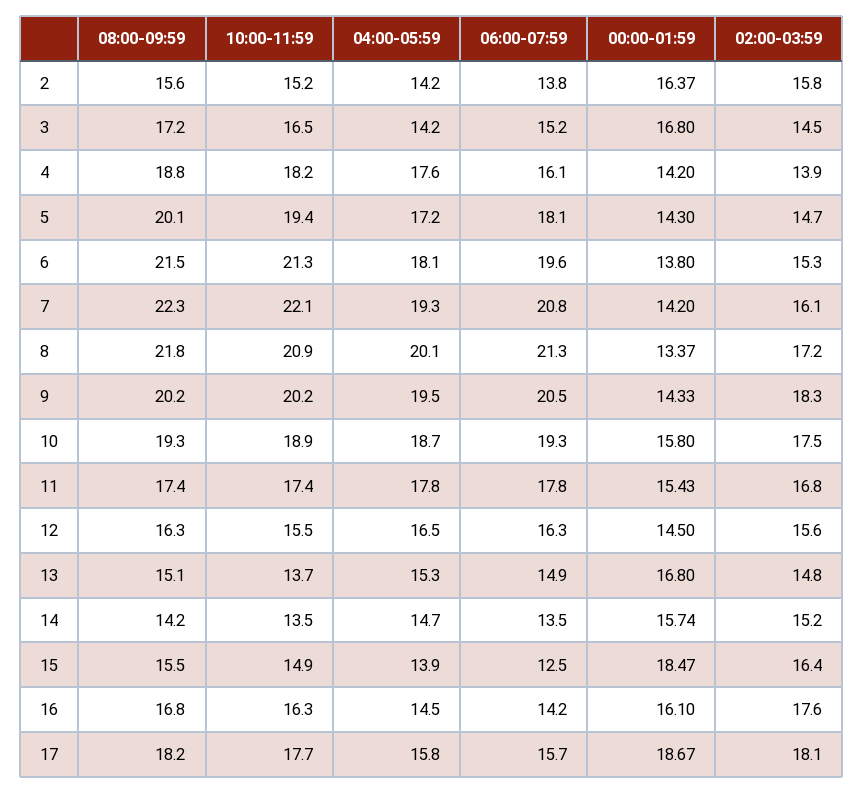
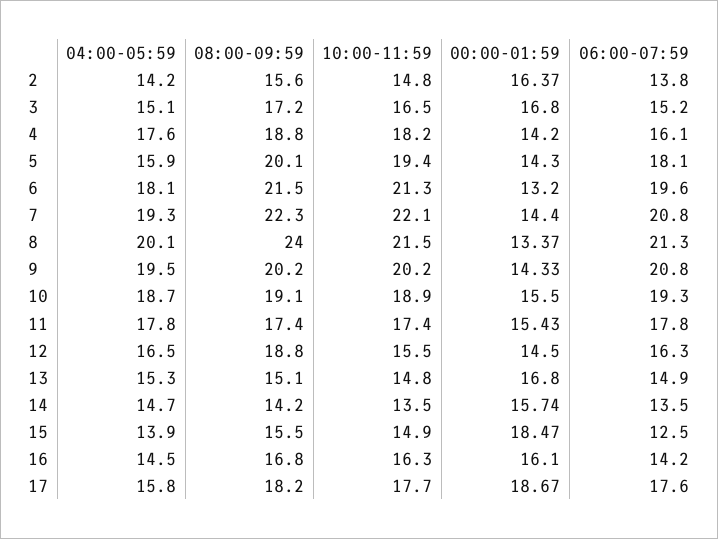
  {
    "08:00-09:59": {
      "2": 15.6,
      "3": 17.2,
      "4": 18.8,
      "5": 20.1,
      "6": 21.5,
      "7": 22.3,
-     "8": 21.8,
+     "8": 24,
      "9": 20.2,
-     "10": 19.3,
+     "10": 19.1,
      "11": 17.4,
-     "12": 16.3,
+     "12": 18.8,
      "13": 15.1,
      "14": 14.2,
      "15": 15.5,
      "16": 16.8,
      "17": 18.2
    },
    "10:00-11:59": {
-     "2": 15.2,
+     "2": 14.8,
      "3": 16.5,
      "4": 18.2,
      "5": 19.4,
      "6": 21.3,
      "7": 22.1,
-     "8": 20.9,
+     "8": 21.5,
      "9": 20.2,
      "10": 18.9,
      "11": 17.4,
      "12": 15.5,
-     "13": 13.7,
+     "13": 14.8,
      "14": 13.5,
      "15": 14.9,
      "16": 16.3,
      "17": 17.7
    },
    "04:00-05:59": {
      "2": 14.2,
-     "3": 14.2,
+     "3": 15.1,
      "4": 17.6,
-     "5": 17.2,
+     "5": 15.9,
      "6": 18.1,
      "7": 19.3,
      "8": 20.1,
      "9": 19.5,
      "10": 18.7,
      "11": 17.8,
      "12": 16.5,
      "13": 15.3,
      "14": 14.7,
      "15": 13.9,
      "16": 14.5,
      "17": 15.8
    },
    "06:00-07:59": {
      "2": 13.8,
      "3": 15.2,
      "4": 16.1,
      "5": 18.1,
      "6": 19.6,
      "7": 20.8,
      "8": 21.3,
-     "9": 20.5,
+     "9": 20.8,
      "10": 19.3,
      "11": 17.8,
      "12": 16.3,
      "13": 14.9,
      "14": 13.5,
      "15": 12.5,
      "16": 14.2,
-     "17": 15.7
+     "17": 17.6
    },
    "00:00-01:59": {
      "2": 16.37,
      "3": 16.8,
      "4": 14.2,
      "5": 14.3,
-     "6": 13.8,
+     "6": 13.2,
-     "7": 14.2,
+     "7": 14.4,
      "8": 13.37,
      "9": 14.33,
-     "10": 15.8,
+     "10": 15.5,
      "11": 15.43,
      "12": 14.5,
      "13": 16.8,
      "14": 15.74,
      "15": 18.47,
      "16": 16.1,
      "17": 18.67
-   },
+   }
-   "02:00-03:59": {
-     "2": 15.8,
-     "3": 14.5,
-     "4": 13.9,
-     "5": 14.7,
-     "6": 15.3,
-     "7": 16.1,
-     "8": 17.2,
-     "9": 18.3,
-     "10": 17.5,
-     "11": 16.8,
-     "12": 15.6,
-     "13": 14.8,
-     "14": 15.2,
-     "15": 16.4,
-     "16": 17.6,
-     "17": 18.1
-   }
  }

